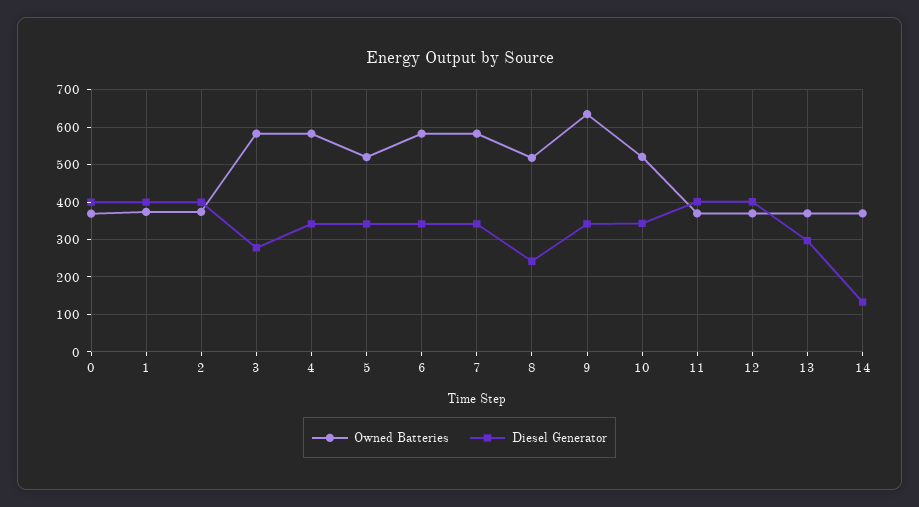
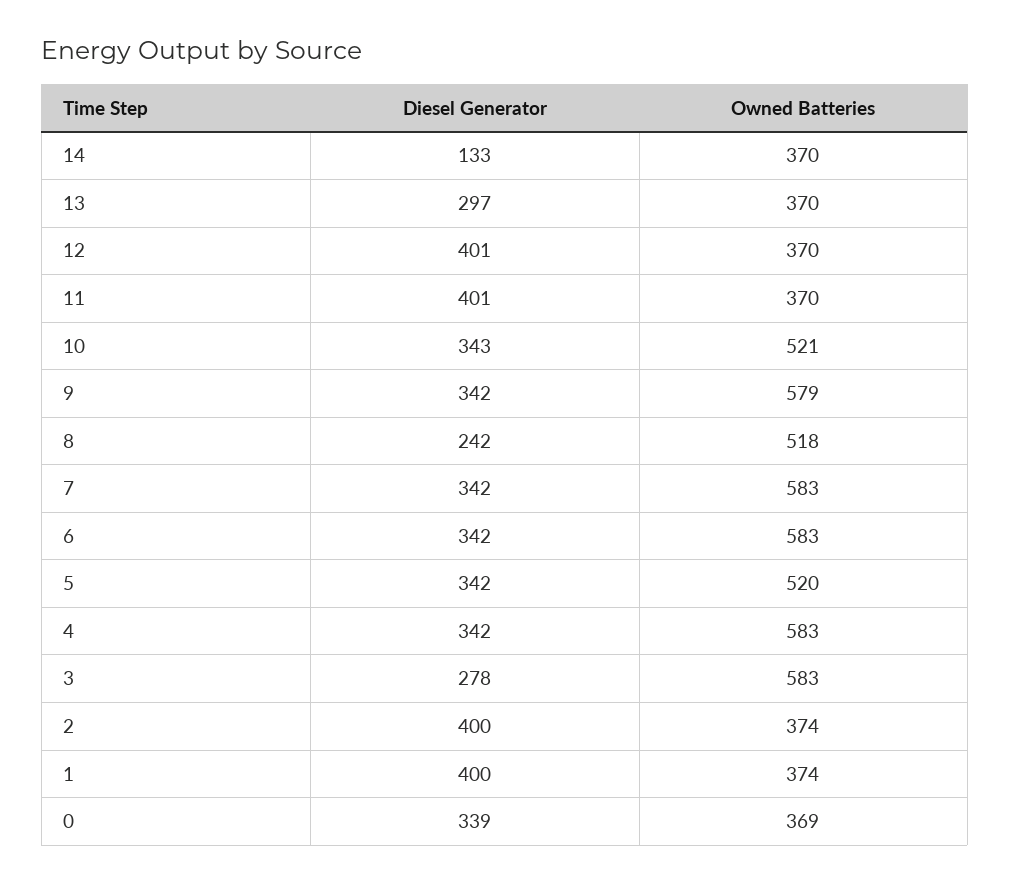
  {
    "Owned Batteries": {
      "0": 369,
      "1": 374,
      "2": 374,
      "3": 583,
      "4": 583,
      "5": 520,
      "6": 583,
      "7": 583,
      "8": 518,
-     "9": 640,
+     "9": 579,
      "10": 521,
      "11": 370,
      "12": 370,
      "13": 370,
      "14": 370
    },
    "Diesel Generator": {
-     "0": 400,
+     "0": 339,
      "1": 400,
      "2": 400,
      "3": 278,
      "4": 342,
      "5": 342,
      "6": 342,
      "7": 342,
      "8": 242,
      "9": 342,
      "10": 343,
      "11": 401,
      "12": 401,
      "13": 297,
      "14": 133
    }
  }

